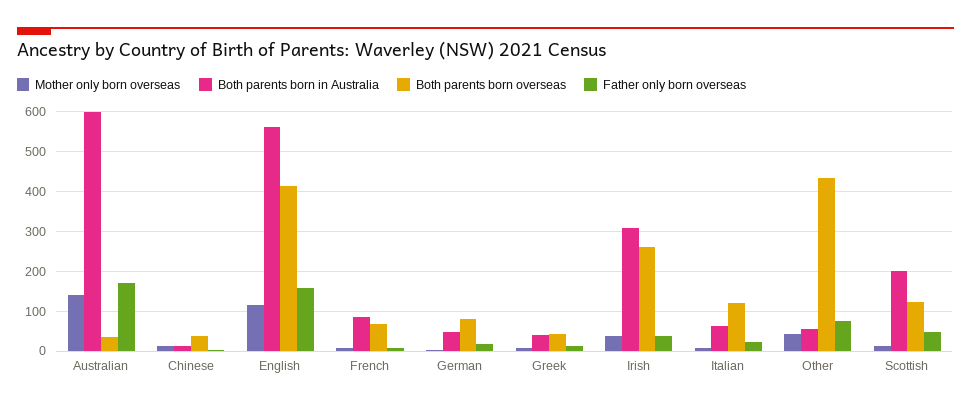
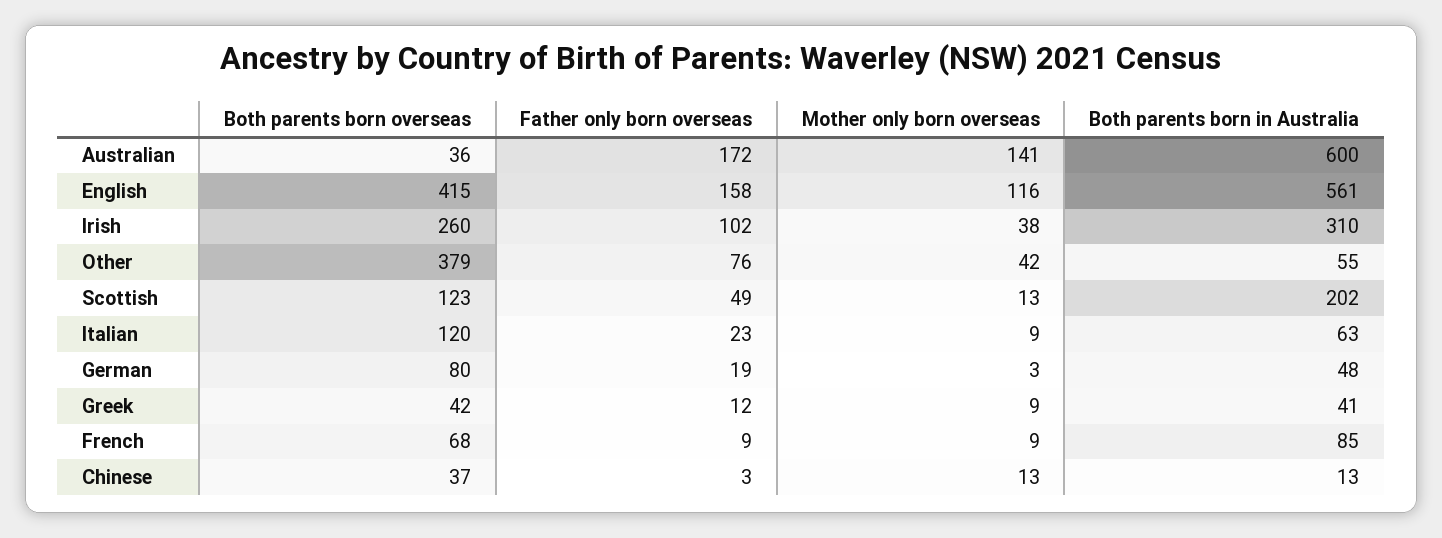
  {
    "Mother only born overseas": {
      "Australian": 141,
      "Chinese": 13,
      "English": 116,
      "French": 9,
      "German": 3,
      "Greek": 9,
      "Irish": 38,
      "Italian": 9,
      "Other": 42,
      "Scottish": 13
    },
    "Both parents born in Australia": {
      "Australian": 600,
      "Chinese": 13,
      "English": 561,
      "French": 85,
      "German": 48,
      "Greek": 41,
      "Irish": 310,
      "Italian": 63,
      "Other": 55,
      "Scottish": 202
    },
    "Both parents born overseas": {
      "Australian": 36,
      "Chinese": 37,
      "English": 415,
      "French": 68,
      "German": 80,
      "Greek": 42,
      "Irish": 260,
      "Italian": 120,
-     "Other": 440,
+     "Other": 379,
      "Scottish": 123
    },
    "Father only born overseas": {
      "Australian": 172,
      "Chinese": 3,
      "English": 158,
      "French": 9,
      "German": 19,
      "Greek": 12,
-     "Irish": 40,
+     "Irish": 102,
      "Italian": 23,
      "Other": 76,
      "Scottish": 49
    }
  }

